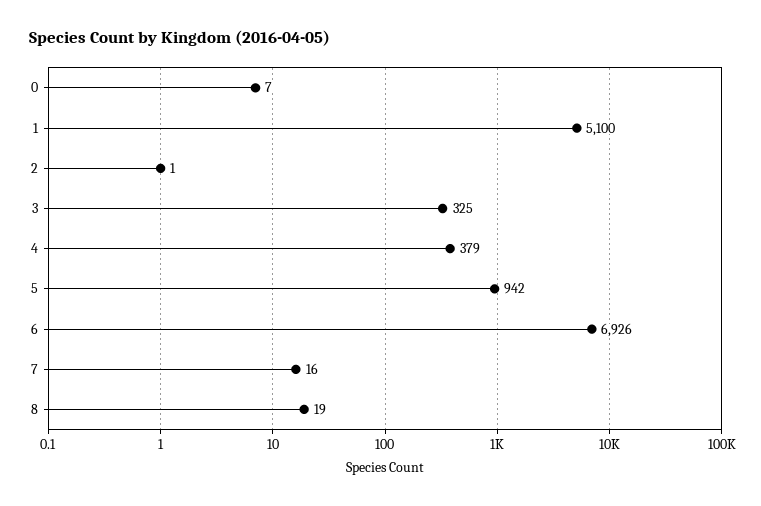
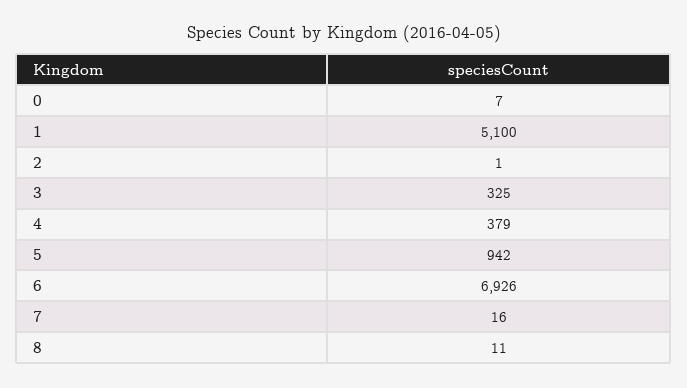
  {
    "0": 7,
    "1": 5100,
    "2": 1,
    "3": 325,
    "4": 379,
    "5": 942,
    "6": 6926,
    "7": 16,
-   "8": 19
+   "8": 11
  }

